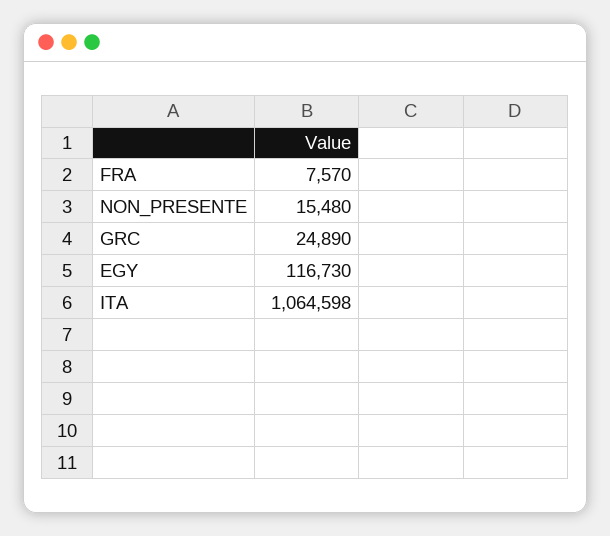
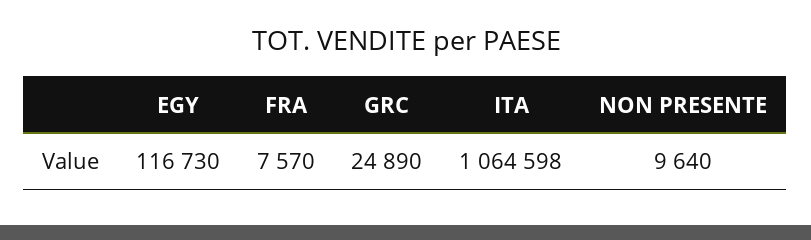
  {
    "FRA": 7570,
-   "NON_PRESENTE": 15480,
+   "NON_PRESENTE": 9640,
    "GRC": 24890,
    "EGY": 116730,
    "ITA": 1064598
  }

